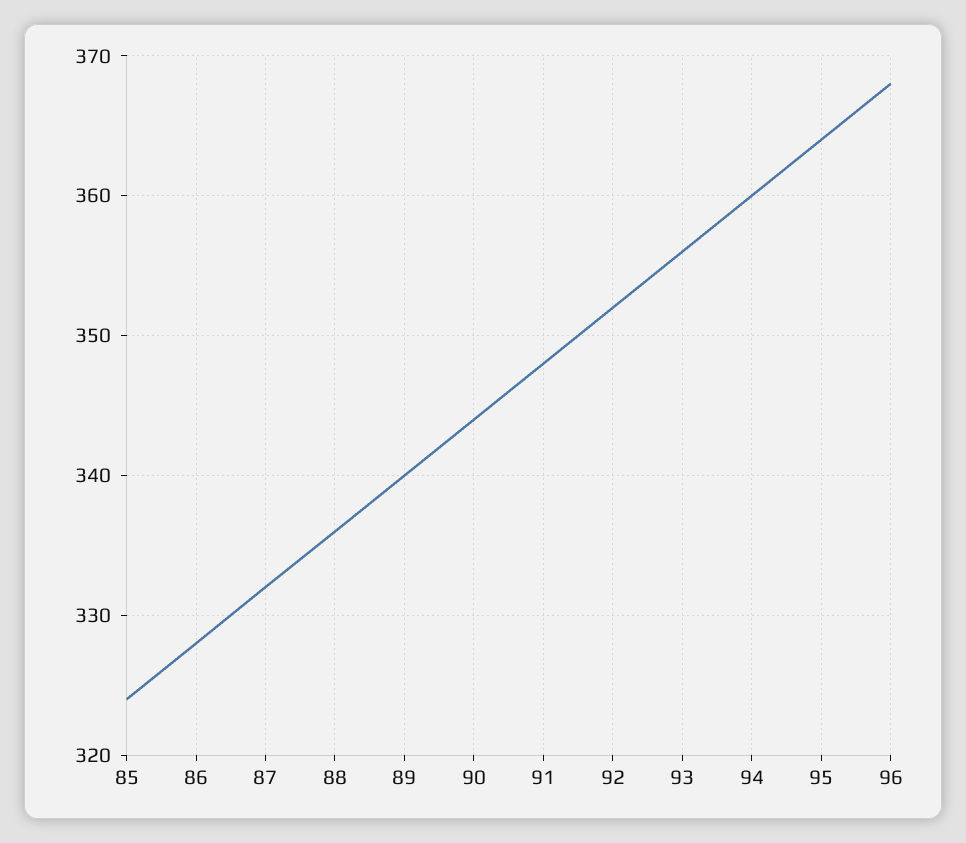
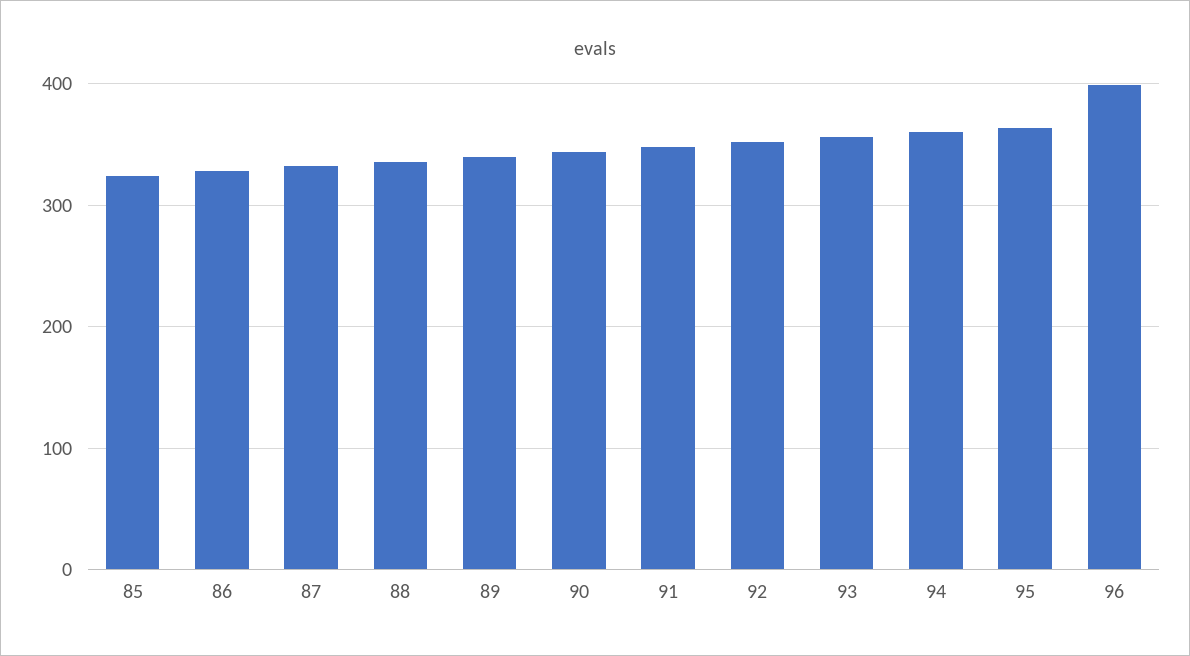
  {
    "85": 324,
    "86": 328,
    "87": 332,
    "88": 336,
    "89": 340,
    "90": 344,
    "91": 348,
    "92": 352,
    "93": 356,
    "94": 360,
    "95": 364,
-   "96": 368
+   "96": 400
  }

